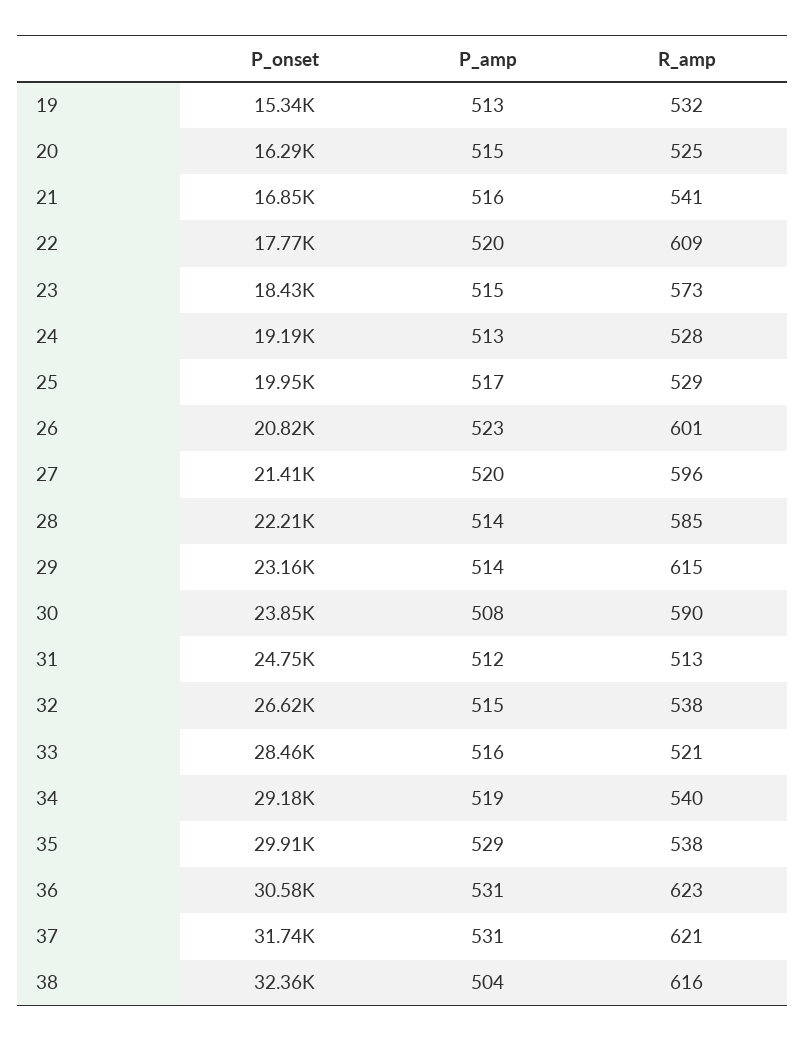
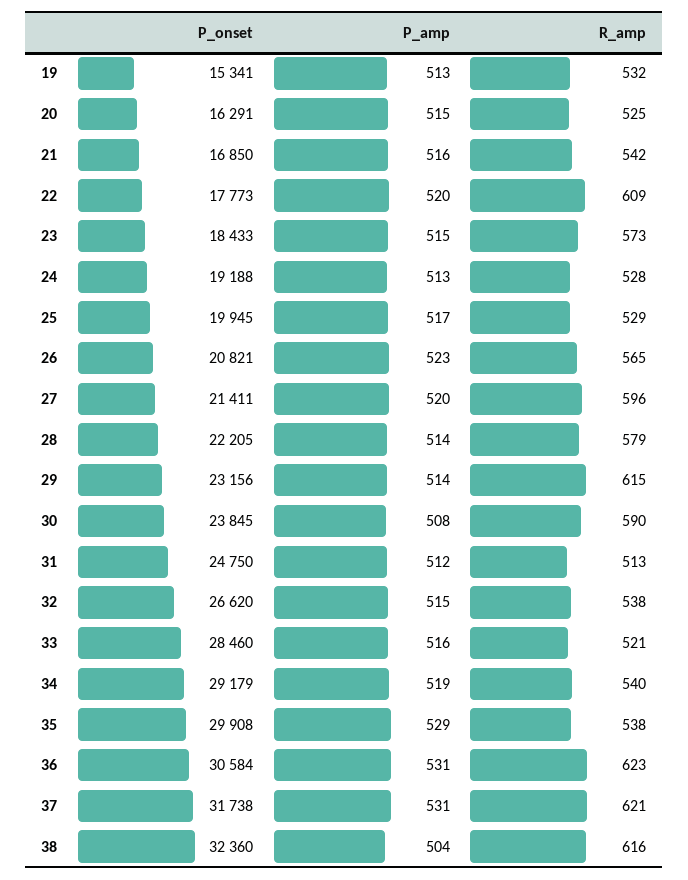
  {
    "P_onset": {
      "19": 15341,
      "20": 16291,
      "21": 16850,
      "22": 17773,
      "23": 18433,
      "24": 19188,
      "25": 19945,
      "26": 20821,
      "27": 21411,
      "28": 22205,
      "29": 23156,
      "30": 23845,
      "31": 24750,
      "32": 26620,
      "33": 28460,
      "34": 29179,
      "35": 29908,
      "36": 30584,
      "37": 31738,
      "38": 32360
    },
    "P_amp": {
      "19": 513,
      "20": 515,
      "21": 516,
      "22": 520,
      "23": 515,
      "24": 513,
      "25": 517,
      "26": 523,
      "27": 520,
      "28": 514,
      "29": 514,
      "30": 508,
      "31": 512,
      "32": 515,
      "33": 516,
      "34": 519,
      "35": 529,
      "36": 531,
      "37": 531,
      "38": 504
    },
    "R_amp": {
      "19": 532,
      "20": 525,
-     "21": 541,
+     "21": 542,
      "22": 609,
      "23": 573,
      "24": 528,
      "25": 529,
-     "26": 601,
+     "26": 565,
      "27": 596,
-     "28": 585,
+     "28": 579,
      "29": 615,
      "30": 590,
      "31": 513,
      "32": 538,
      "33": 521,
      "34": 540,
      "35": 538,
      "36": 623,
      "37": 621,
      "38": 616
    }
  }

